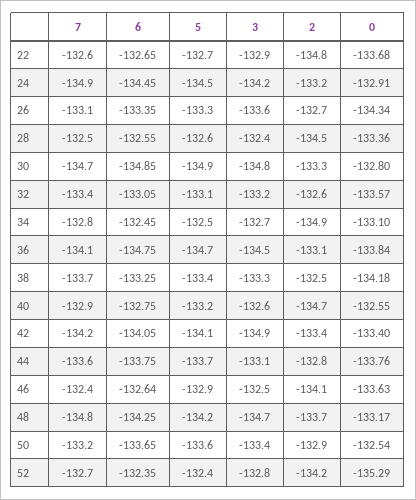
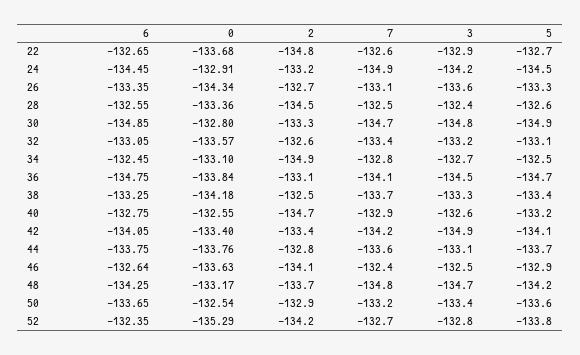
  {
    "7": {
      "22": -132.6,
      "24": -134.9,
      "26": -133.1,
      "28": -132.5,
      "30": -134.7,
      "32": -133.4,
      "34": -132.8,
      "36": -134.1,
      "38": -133.7,
      "40": -132.9,
      "42": -134.2,
      "44": -133.6,
      "46": -132.4,
      "48": -134.8,
      "50": -133.2,
      "52": -132.7
    },
    "6": {
      "22": -132.65,
      "24": -134.45,
      "26": -133.35,
      "28": -132.55,
      "30": -134.85,
      "32": -133.05,
      "34": -132.45,
      "36": -134.75,
      "38": -133.25,
      "40": -132.75,
      "42": -134.05,
      "44": -133.75,
      "46": -132.64,
      "48": -134.25,
      "50": -133.65,
      "52": -132.35
    },
    "5": {
      "22": -132.7,
      "24": -134.5,
      "26": -133.3,
      "28": -132.6,
      "30": -134.9,
      "32": -133.1,
      "34": -132.5,
      "36": -134.7,
      "38": -133.4,
      "40": -133.2,
      "42": -134.1,
      "44": -133.7,
      "46": -132.9,
      "48": -134.2,
      "50": -133.6,
-     "52": -132.4
+     "52": -133.8
    },
    "3": {
      "22": -132.9,
      "24": -134.2,
      "26": -133.6,
      "28": -132.4,
      "30": -134.8,
      "32": -133.2,
      "34": -132.7,
      "36": -134.5,
      "38": -133.3,
      "40": -132.6,
      "42": -134.9,
      "44": -133.1,
      "46": -132.5,
      "48": -134.7,
      "50": -133.4,
      "52": -132.8
    },
    "2": {
      "22": -134.8,
      "24": -133.2,
      "26": -132.7,
      "28": -134.5,
      "30": -133.3,
      "32": -132.6,
      "34": -134.9,
      "36": -133.1,
      "38": -132.5,
      "40": -134.7,
      "42": -133.4,
      "44": -132.8,
      "46": -134.1,
      "48": -133.7,
      "50": -132.9,
      "52": -134.2
    },
    "0": {
      "22": -133.68,
      "24": -132.91,
      "26": -134.34,
      "28": -133.36,
      "30": -132.8,
      "32": -133.57,
      "34": -133.1,
      "36": -133.84,
      "38": -134.18,
      "40": -132.55,
      "42": -133.4,
      "44": -133.76,
      "46": -133.63,
      "48": -133.17,
      "50": -132.54,
      "52": -135.29
    }
  }

